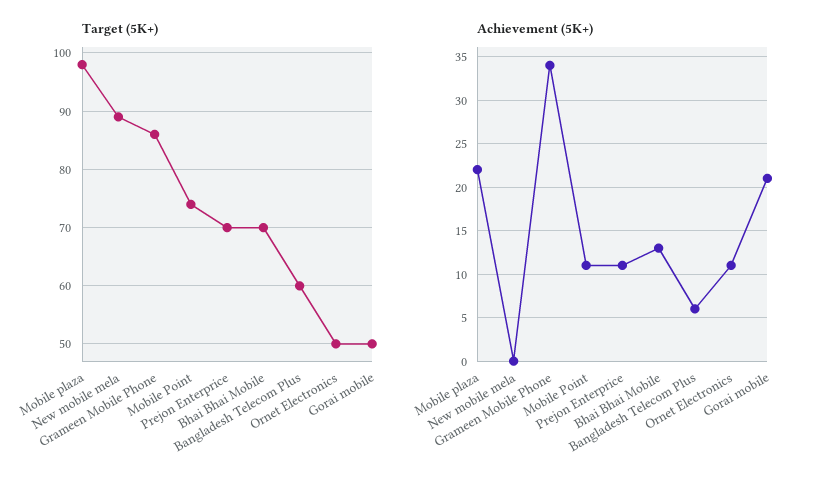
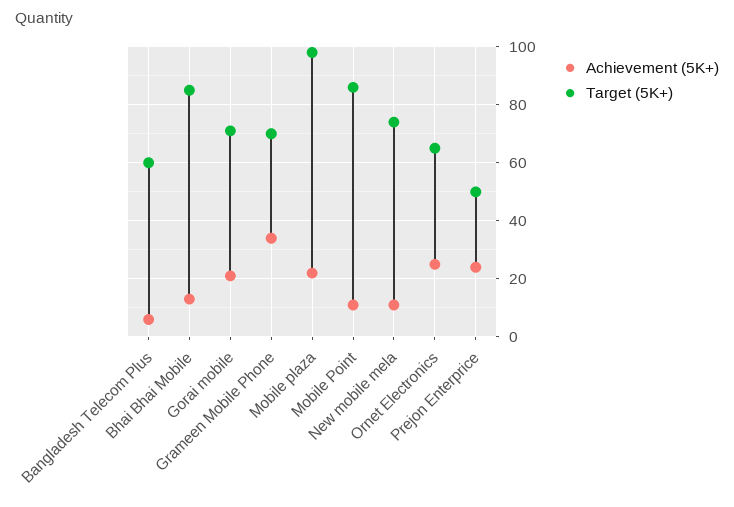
  {
    "Target (5K+)": {
      "Mobile plaza": 100,
-     "New mobile mela": 90,
+     "New mobile mela": 75,
-     "Grameen Mobile Phone": 85,
+     "Grameen Mobile Phone": 70,
-     "Mobile Point": 75,
+     "Mobile Point": 85,
-     "Prejon Enterprice": 70,
+     "Prejon Enterprice": 50,
-     "Bhai Bhai Mobile": 70,
+     "Bhai Bhai Mobile": 85,
      "Bangladesh Telecom Plus": 60,
-     "Ornet Electronics": 50,
+     "Ornet Electronics": 65,
-     "Gorai mobile": 50
+     "Gorai mobile": 70
    },
    "Achievement (5K+)": {
      "Mobile plaza": 22,
-     "New mobile mela": 0,
+     "New mobile mela": 10,
      "Grameen Mobile Phone": 34,
      "Mobile Point": 11,
-     "Prejon Enterprice": 11,
+     "Prejon Enterprice": 25,
      "Bhai Bhai Mobile": 13,
      "Bangladesh Telecom Plus": 6,
-     "Ornet Electronics": 11,
+     "Ornet Electronics": 25,
      "Gorai mobile": 21
    }
  }

